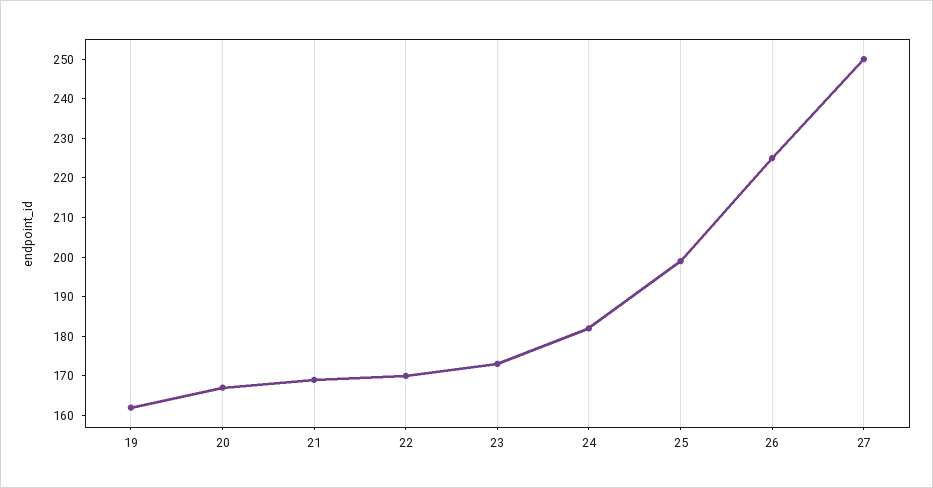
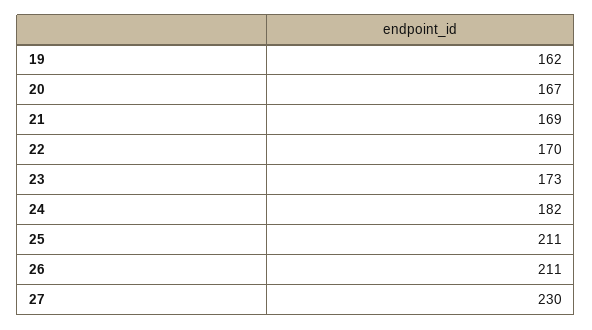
  {
    "19": 162,
    "20": 167,
    "21": 169,
    "22": 170,
    "23": 173,
    "24": 182,
-   "25": 200,
+   "25": 211,
-   "26": 225,
+   "26": 211,
-   "27": 250
+   "27": 230
  }

